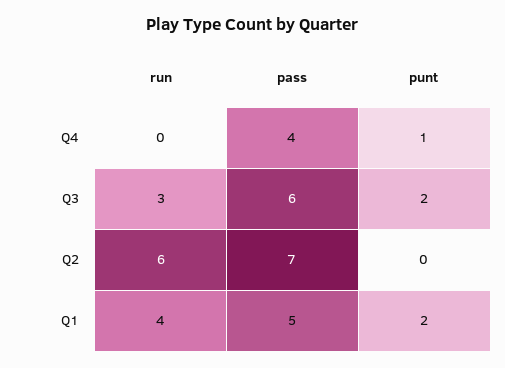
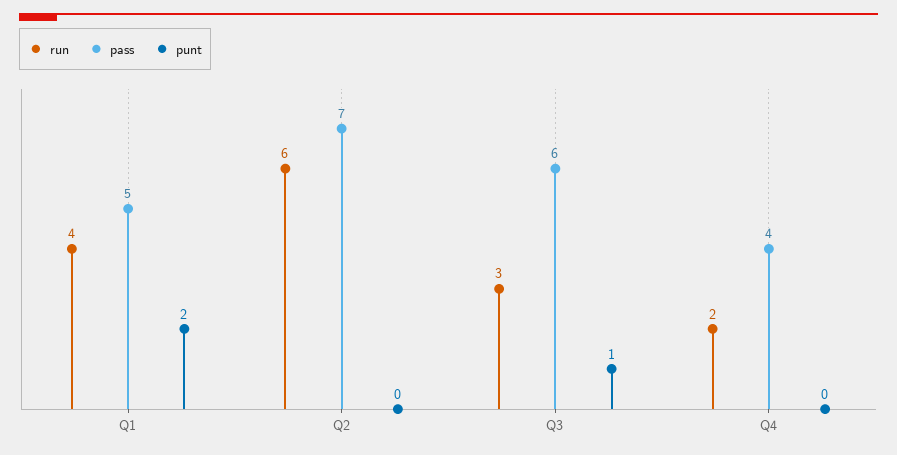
  {
    "run": {
-     "Q4": 0,
+     "Q4": 2,
      "Q3": 3,
      "Q2": 6,
      "Q1": 4
    },
    "pass": {
      "Q4": 4,
      "Q3": 6,
      "Q2": 7,
      "Q1": 5
    },
    "punt": {
-     "Q4": 1,
+     "Q4": 0,
-     "Q3": 2,
+     "Q3": 1,
      "Q2": 0,
      "Q1": 2
    }
  }

